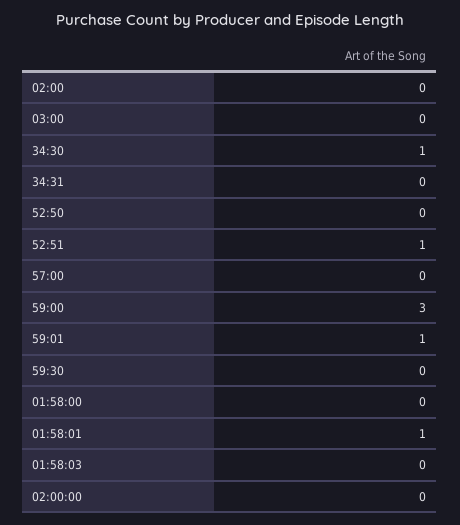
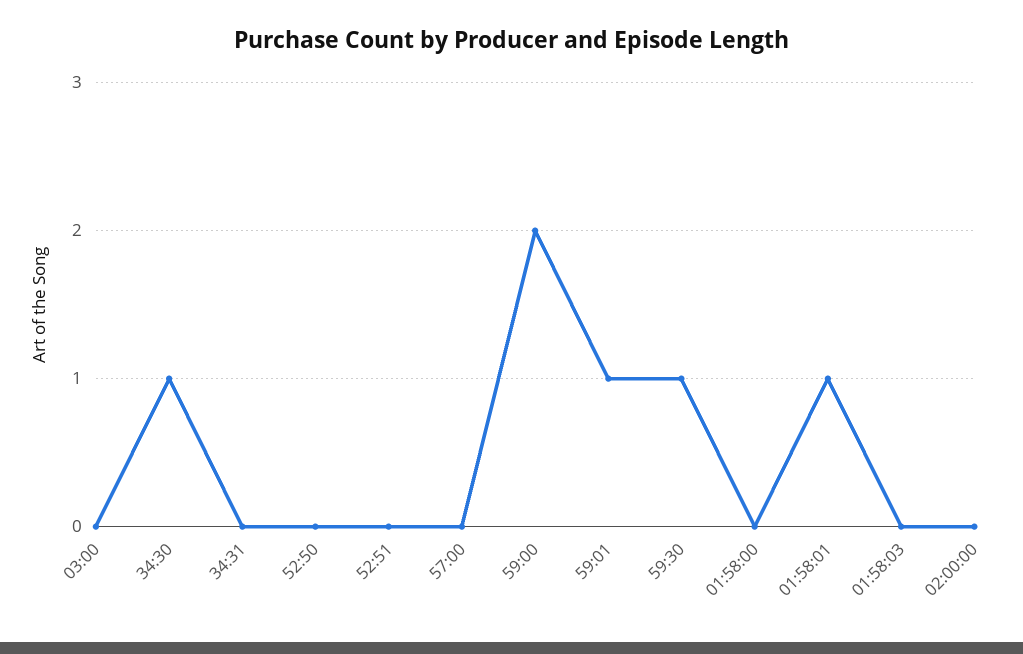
  {
-   "02:00": 0,
    "03:00": 0,
    "34:30": 1,
    "34:31": 0,
    "52:50": 0,
-   "52:51": 1,
+   "52:51": 0,
    "57:00": 0,
-   "59:00": 3,
+   "59:00": 2,
    "59:01": 1,
-   "59:30": 0,
+   "59:30": 1,
    "01:58:00": 0,
    "01:58:01": 1,
    "01:58:03": 0,
    "02:00:00": 0
  }

